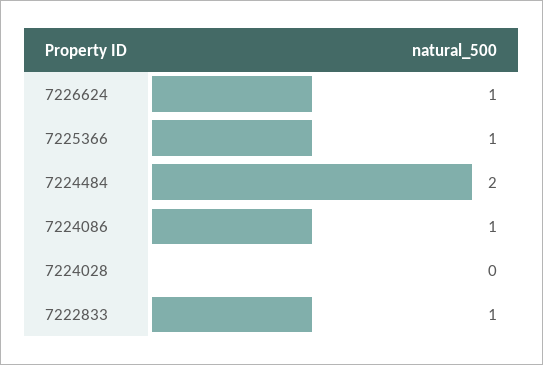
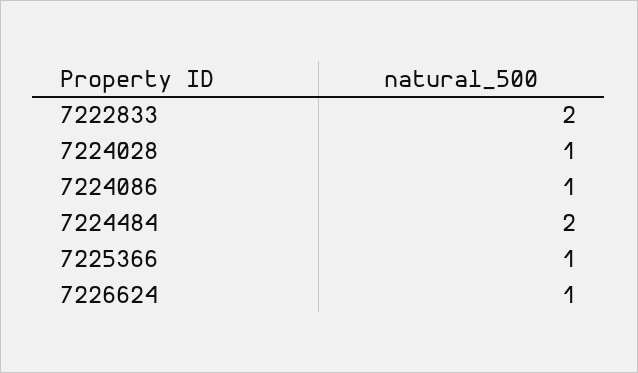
  {
    "7226624": 1,
    "7225366": 1,
    "7224484": 2,
    "7224086": 1,
-   "7224028": 0,
+   "7224028": 1,
-   "7222833": 1
+   "7222833": 2
  }

